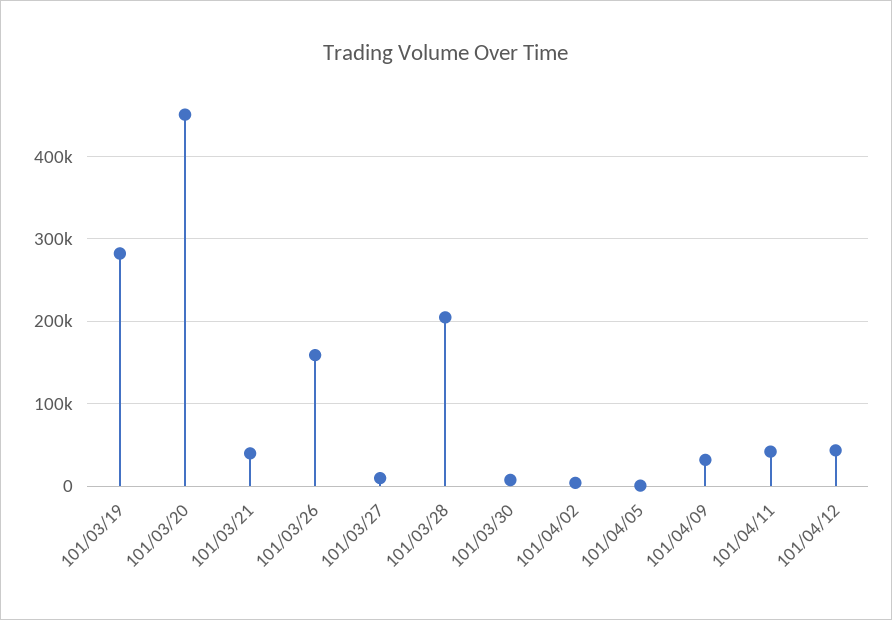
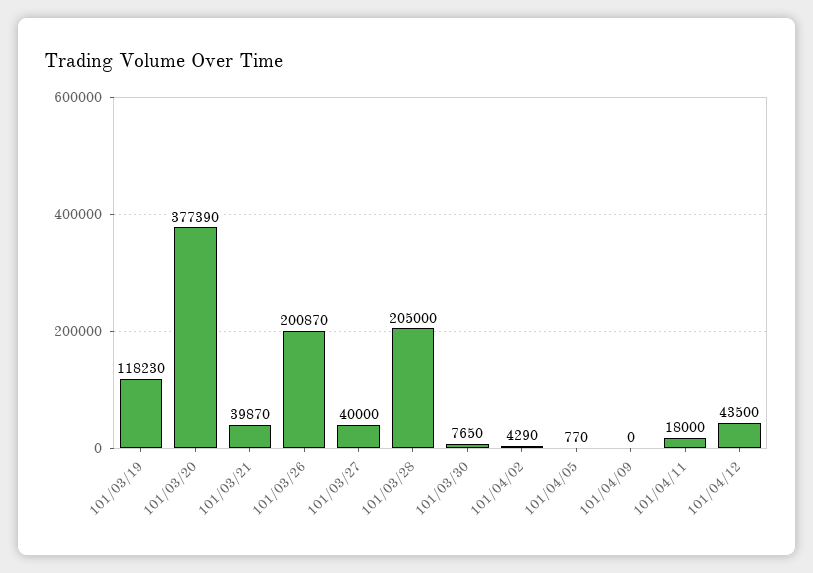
  {
-   "101/03/19": 280000,
+   "101/03/19": 118230,
-   "101/03/20": 450000,
+   "101/03/20": 377390,
    "101/03/21": 39870,
-   "101/03/26": 160000,
+   "101/03/26": 200870,
-   "101/03/27": 10000,
+   "101/03/27": 40000,
    "101/03/28": 205000,
    "101/03/30": 7650,
    "101/04/02": 4290,
    "101/04/05": 770,
-   "101/04/09": 30000,
+   "101/04/09": 0,
-   "101/04/11": 40000,
+   "101/04/11": 18000,
    "101/04/12": 43500
  }

